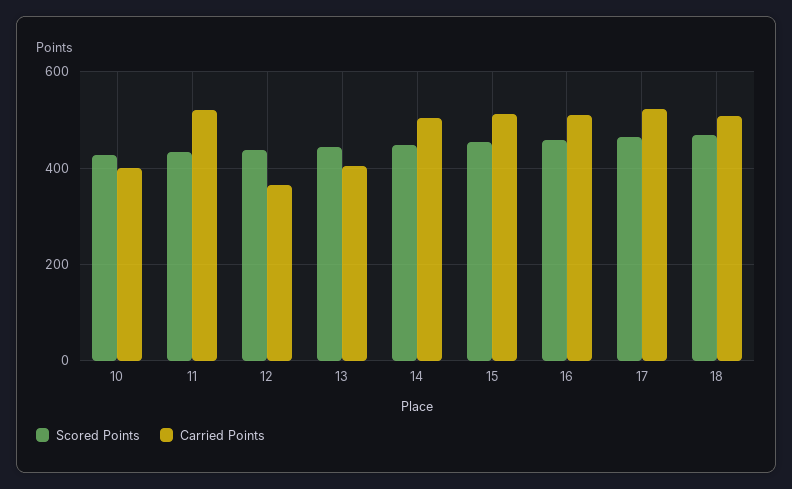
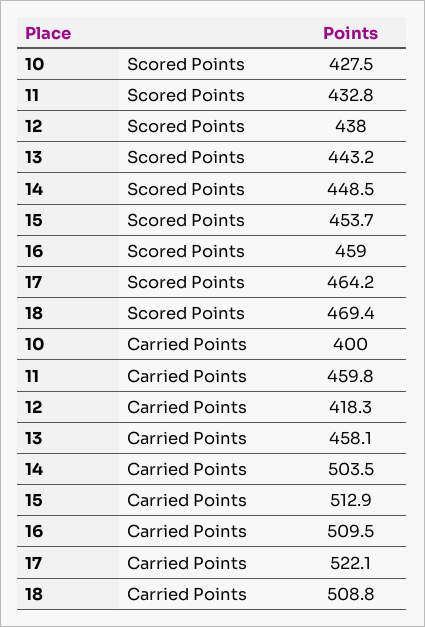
  {
    "Scored Points": {
      "10": 427.5,
      "11": 432.8,
      "12": 438,
      "13": 443.2,
      "14": 448.5,
      "15": 453.7,
      "16": 459,
      "17": 464.2,
      "18": 469.4
    },
    "Carried Points": {
      "10": 400,
-     "11": 520,
+     "11": 459.8,
-     "12": 360,
+     "12": 418.3,
-     "13": 400,
+     "13": 458.1,
      "14": 503.5,
      "15": 512.9,
      "16": 509.5,
      "17": 522.1,
      "18": 508.8
    }
  }

